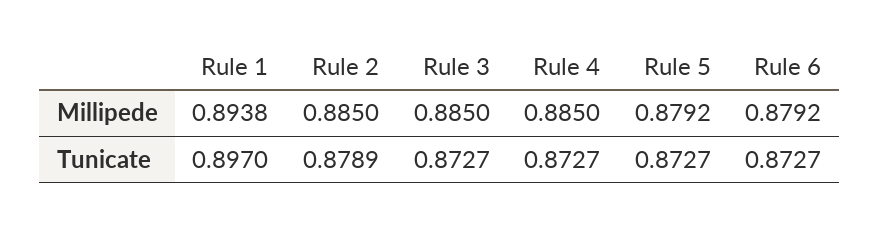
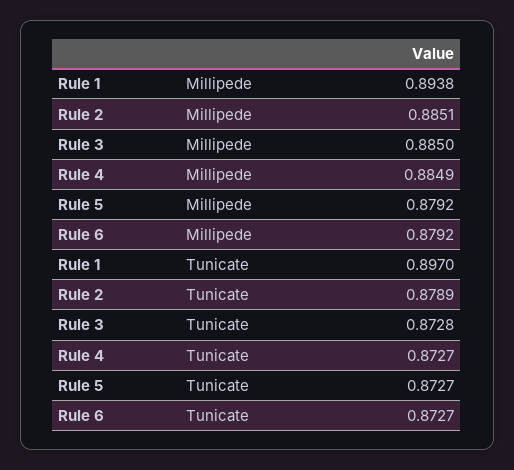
  {
    "Rule 1": {
      "Millipede": 0.8938,
      "Tunicate": 0.897
    },
    "Rule 2": {
-     "Millipede": 0.885,
+     "Millipede": 0.8851,
      "Tunicate": 0.8789
    },
    "Rule 3": {
      "Millipede": 0.885,
-     "Tunicate": 0.8727
+     "Tunicate": 0.8728
    },
    "Rule 4": {
-     "Millipede": 0.885,
+     "Millipede": 0.8849,
      "Tunicate": 0.8727
    },
    "Rule 5": {
      "Millipede": 0.8792,
      "Tunicate": 0.8727
    },
    "Rule 6": {
      "Millipede": 0.8792,
      "Tunicate": 0.8727
    }
  }

